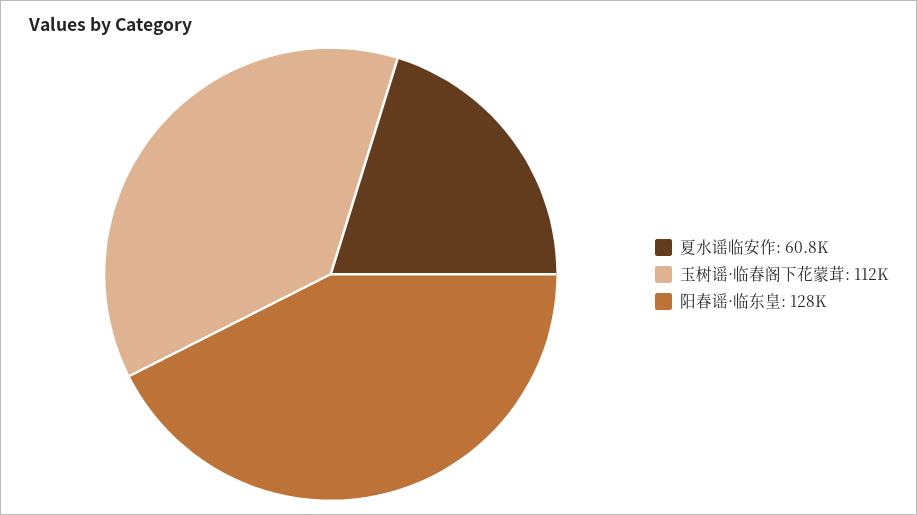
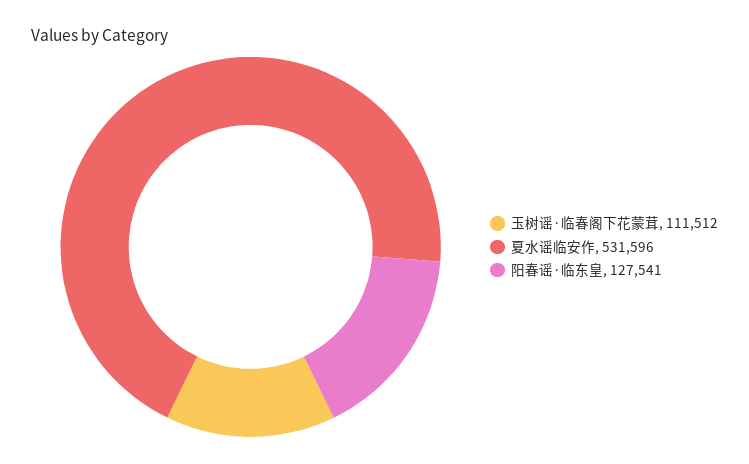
  {
-   "夏水谣临安作": 60800,
+   "夏水谣临安作": 531596,
    "玉树谣·临春阁下花蒙茸": 111512,
    "阳春谣·临东皇": 127541
  }

